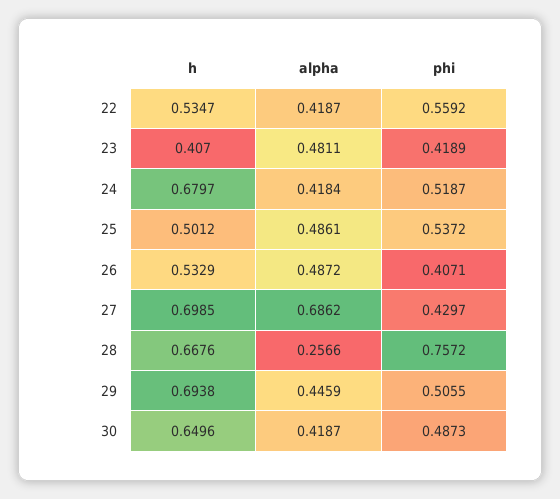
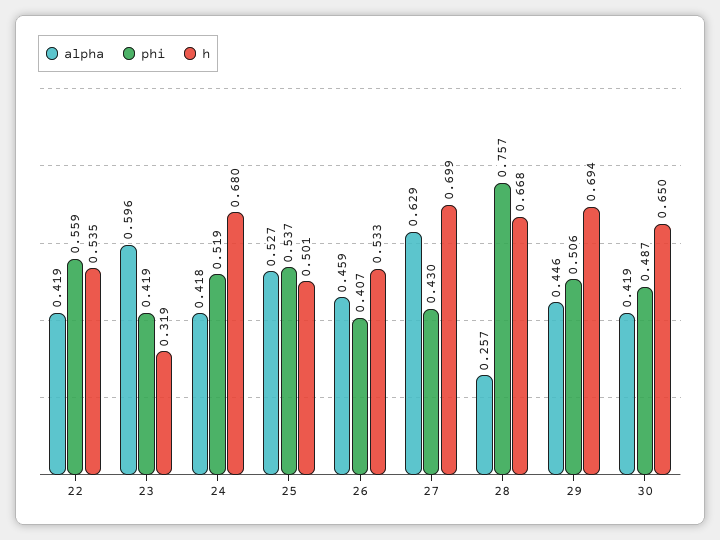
  {
    "h": {
      "22": 0.5347,
-     "23": 0.407,
+     "23": 0.319,
      "24": 0.6797,
      "25": 0.5012,
      "26": 0.5329,
      "27": 0.6985,
      "28": 0.6676,
      "29": 0.6938,
      "30": 0.6496
    },
    "alpha": {
      "22": 0.4187,
-     "23": 0.4811,
+     "23": 0.596,
      "24": 0.4184,
-     "25": 0.4861,
+     "25": 0.527,
-     "26": 0.4872,
+     "26": 0.459,
-     "27": 0.6862,
+     "27": 0.629,
      "28": 0.2566,
      "29": 0.4459,
      "30": 0.4187
    },
    "phi": {
      "22": 0.5592,
      "23": 0.4189,
      "24": 0.5187,
      "25": 0.5372,
      "26": 0.4071,
      "27": 0.4297,
      "28": 0.7572,
      "29": 0.5055,
      "30": 0.4873
    }
  }

